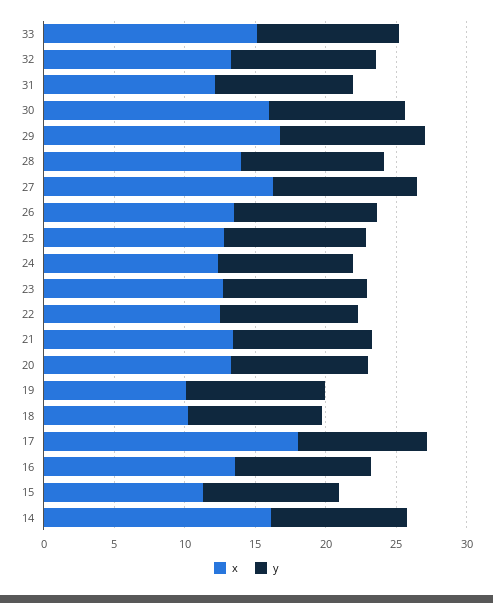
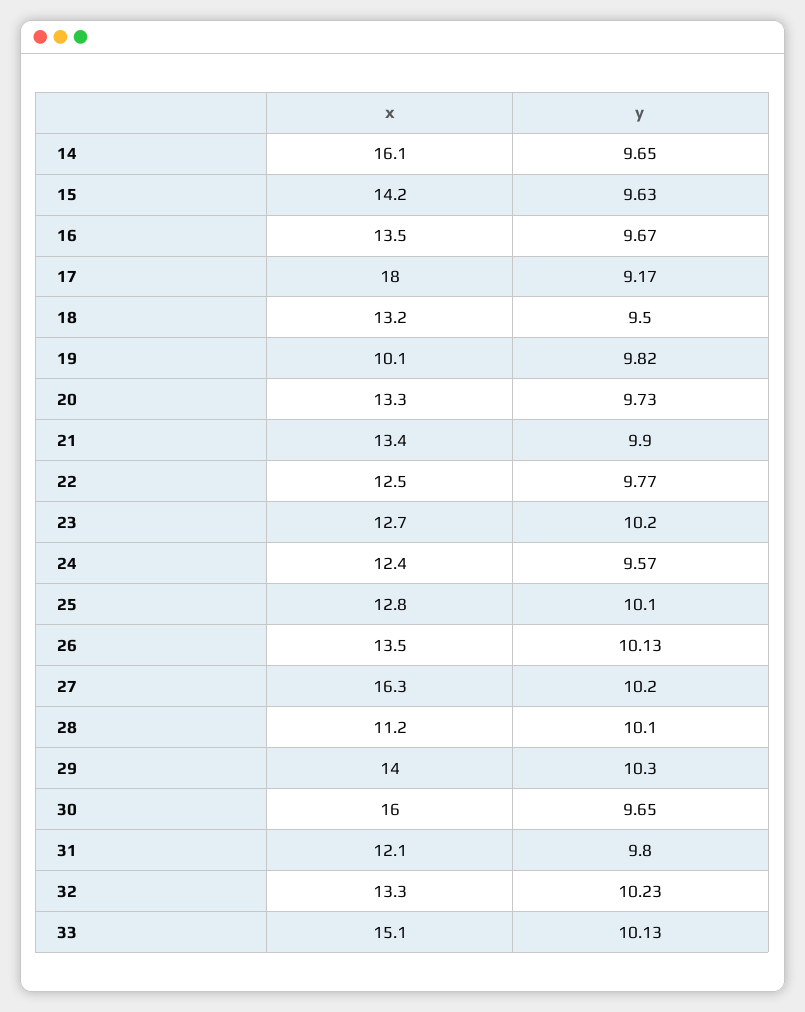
  {
    "x": {
      "33": 15.1,
      "32": 13.3,
      "31": 12.1,
      "30": 16,
-     "29": 17,
+     "29": 14,
-     "28": 14,
+     "28": 11.2,
      "27": 16.3,
      "26": 13.5,
      "25": 12.8,
      "24": 12.4,
      "23": 12.7,
      "22": 12.5,
      "21": 13.4,
      "20": 13.3,
      "19": 10.1,
-     "18": 10,
+     "18": 13.2,
      "17": 18,
      "16": 13.5,
-     "15": 11,
+     "15": 14.2,
      "14": 16.1
    },
    "y": {
      "33": 10.13,
      "32": 10.23,
      "31": 9.8,
      "30": 9.65,
      "29": 10.3,
      "28": 10.1,
      "27": 10.2,
      "26": 10.13,
      "25": 10.1,
      "24": 9.57,
      "23": 10.2,
      "22": 9.77,
      "21": 9.9,
      "20": 9.73,
      "19": 9.82,
      "18": 9.5,
      "17": 9.17,
      "16": 9.67,
      "15": 9.63,
      "14": 9.65
    }
  }

